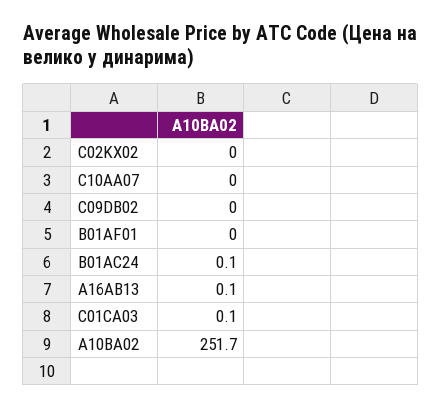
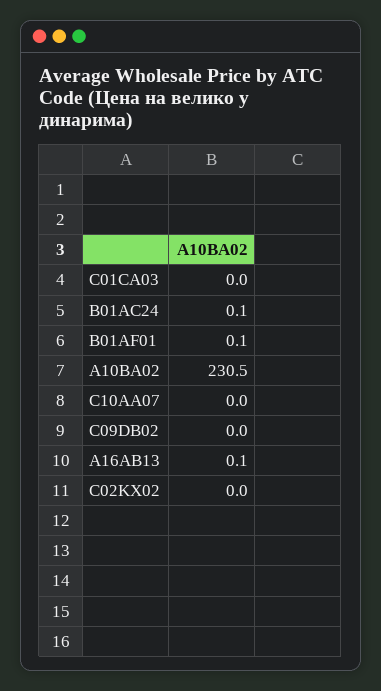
  {
    "C02KX02": 0,
    "C10AA07": 0,
    "C09DB02": 0,
-   "B01AF01": 0,
+   "B01AF01": 0.1,
    "B01AC24": 0.1,
    "A16AB13": 0.1,
-   "C01CA03": 0.1,
+   "C01CA03": 0,
-   "A10BA02": 251.7
+   "A10BA02": 230.5
  }

